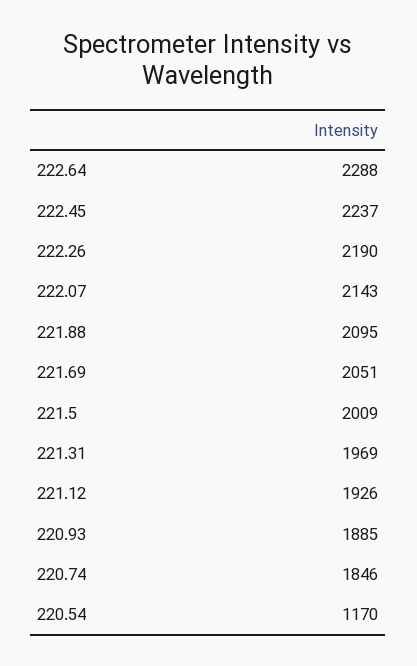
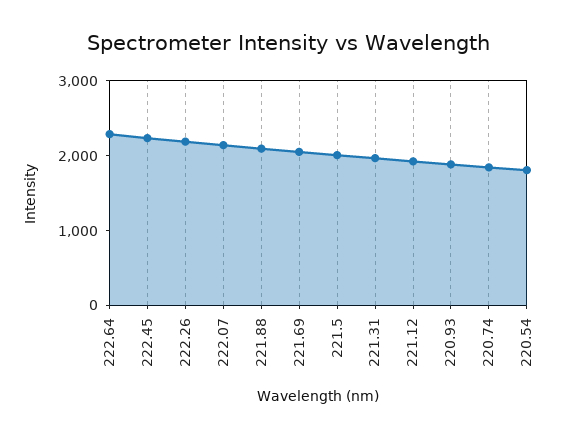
  {
    "222.64": 2288,
    "222.45": 2237,
    "222.26": 2190,
    "222.07": 2143,
    "221.88": 2095,
    "221.69": 2051,
    "221.5": 2009,
    "221.31": 1969,
    "221.12": 1926,
    "220.93": 1885,
    "220.74": 1846,
-   "220.54": 1170
+   "220.54": 1800
  }

